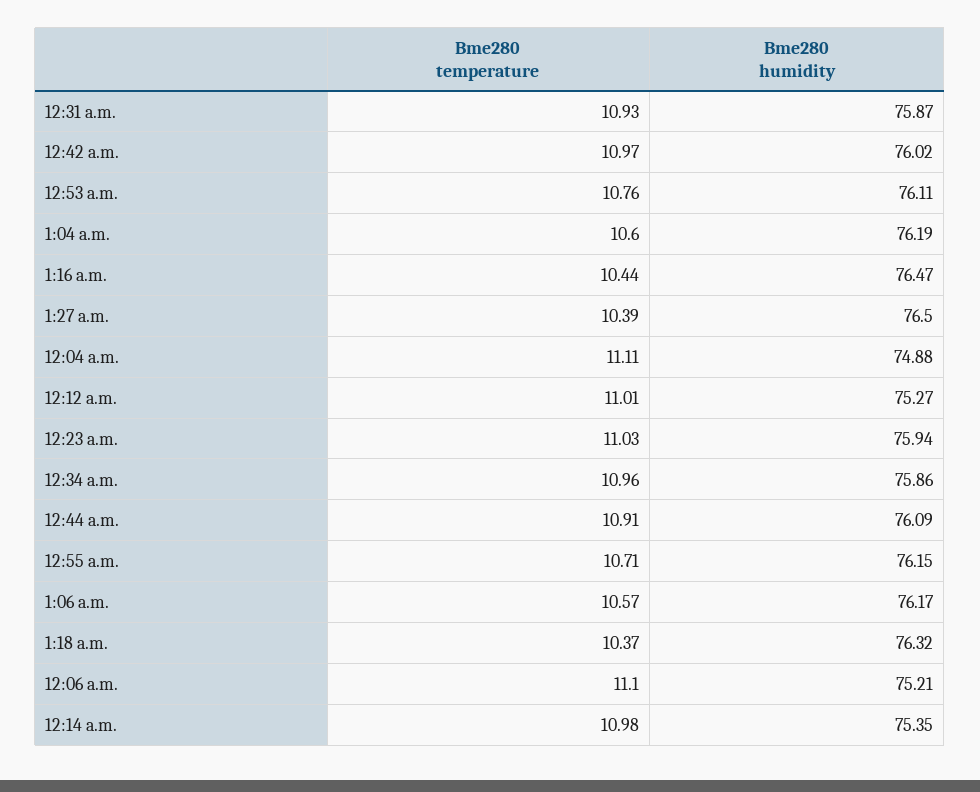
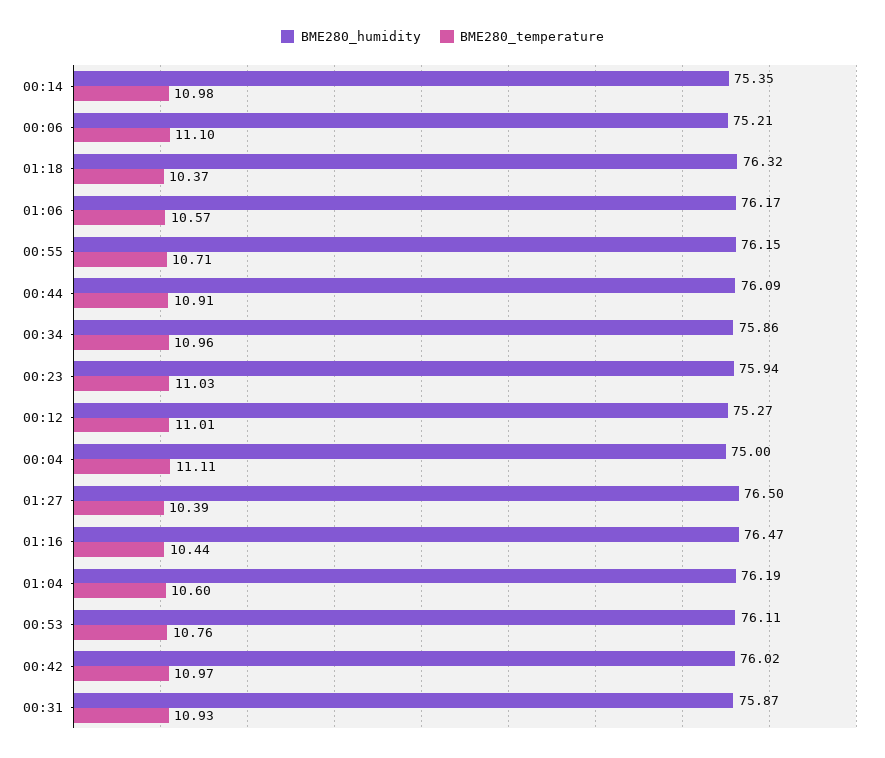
  {
    "Bme280 temperature": {
      "12:31 a.m.": 10.93,
      "12:42 a.m.": 10.97,
      "12:53 a.m.": 10.76,
      "1:04 a.m.": 10.6,
      "1:16 a.m.": 10.44,
      "1:27 a.m.": 10.39,
      "12:04 a.m.": 11.11,
      "12:12 a.m.": 11.01,
      "12:23 a.m.": 11.03,
      "12:34 a.m.": 10.96,
      "12:44 a.m.": 10.91,
      "12:55 a.m.": 10.71,
      "1:06 a.m.": 10.57,
      "1:18 a.m.": 10.37,
      "12:06 a.m.": 11.1,
      "12:14 a.m.": 10.98
    },
    "Bme280 humidity": {
      "12:31 a.m.": 75.87,
      "12:42 a.m.": 76.02,
      "12:53 a.m.": 76.11,
      "1:04 a.m.": 76.19,
      "1:16 a.m.": 76.47,
      "1:27 a.m.": 76.5,
-     "12:04 a.m.": 74.88,
+     "12:04 a.m.": 75,
      "12:12 a.m.": 75.27,
      "12:23 a.m.": 75.94,
      "12:34 a.m.": 75.86,
      "12:44 a.m.": 76.09,
      "12:55 a.m.": 76.15,
      "1:06 a.m.": 76.17,
      "1:18 a.m.": 76.32,
      "12:06 a.m.": 75.21,
      "12:14 a.m.": 75.35
    }
  }

